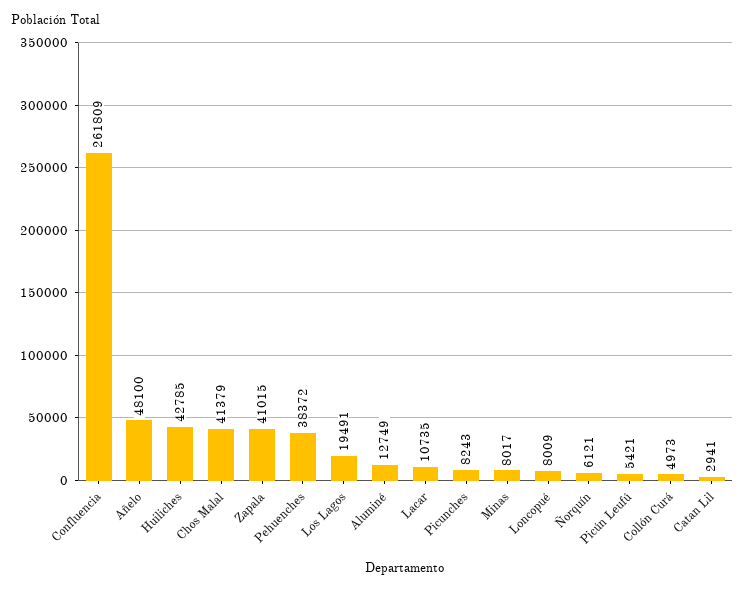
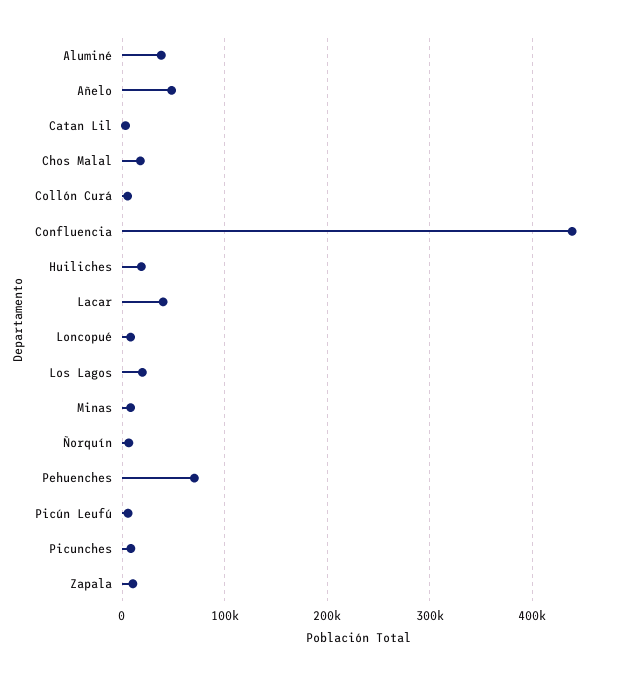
  {
-   "Confluencia": 261809,
+   "Confluencia": 440000,
    "Añelo": 48100,
-   "Huiliches": 42785,
+   "Huiliches": 20000,
-   "Chos Malal": 41379,
+   "Chos Malal": 20000,
-   "Zapala": 41015,
+   "Zapala": 10000,
-   "Pehuenches": 38372,
+   "Pehuenches": 70000,
    "Los Lagos": 19491,
-   "Aluminé": 12749,
+   "Aluminé": 40000,
-   "Lacar": 10735,
+   "Lacar": 40000,
    "Picunches": 8243,
    "Minas": 8017,
    "Loncopué": 8009,
    "Ñorquín": 6121,
    "Picún Leufú": 5421,
    "Collón Curá": 4973,
    "Catan Lil": 2941
  }

